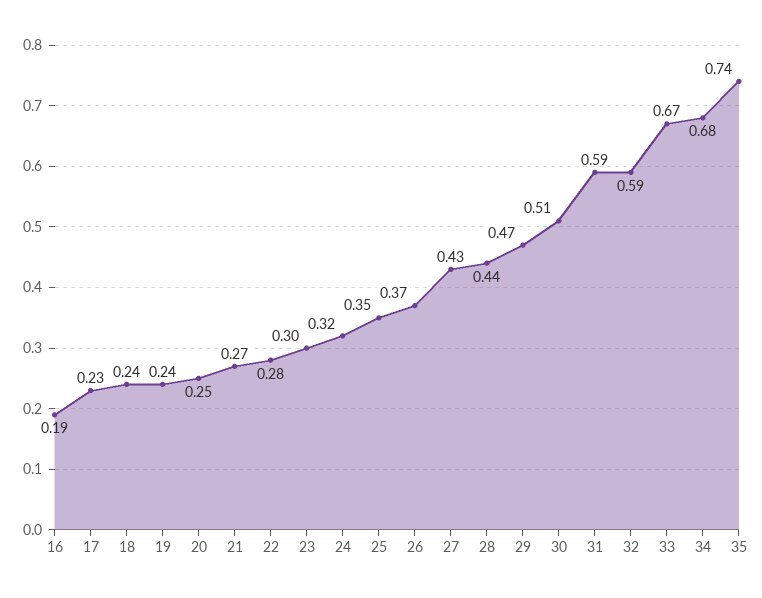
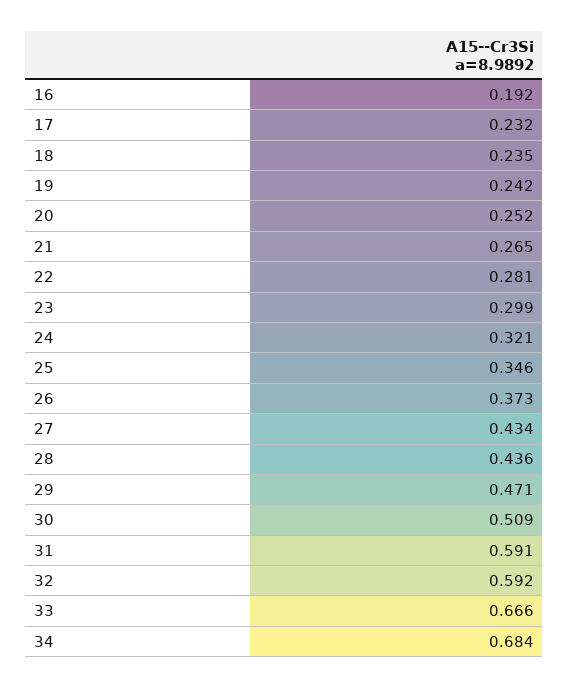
  {
    "16": 0.192,
    "17": 0.232,
    "18": 0.235,
    "19": 0.242,
    "20": 0.252,
    "21": 0.265,
    "22": 0.281,
    "23": 0.299,
    "24": 0.321,
    "25": 0.346,
    "26": 0.373,
    "27": 0.434,
    "28": 0.436,
    "29": 0.471,
    "30": 0.509,
    "31": 0.591,
    "32": 0.592,
    "33": 0.666,
-   "34": 0.684,
+   "34": 0.684
-   "35": 0.74
  }

